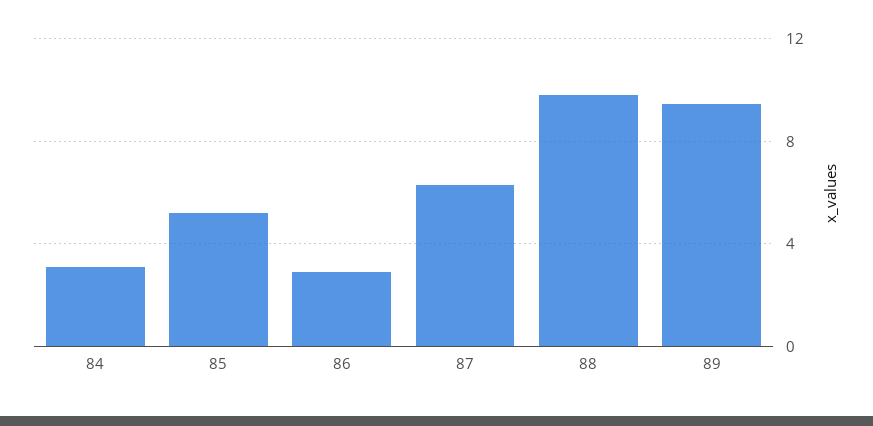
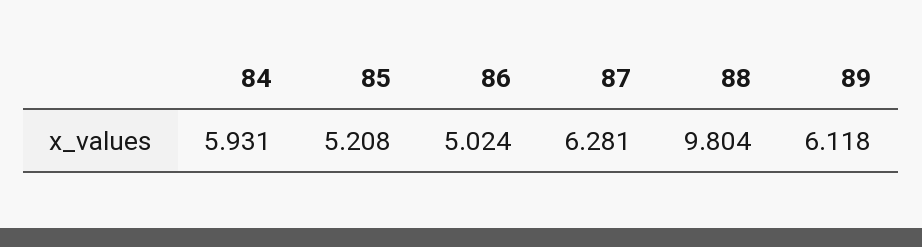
  {
-   "84": 3,
+   "84": 5.931,
    "85": 5.208,
-   "86": 3,
+   "86": 5.024,
    "87": 6.281,
    "88": 9.804,
-   "89": 9.5
+   "89": 6.118
  }

